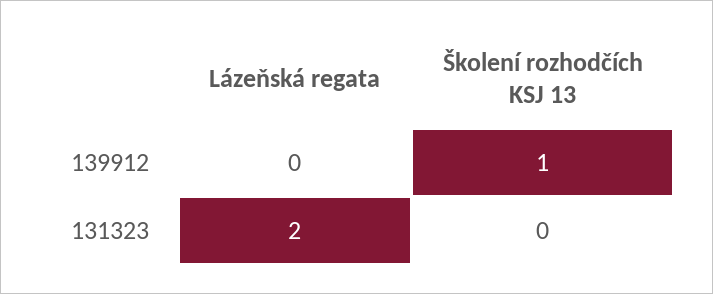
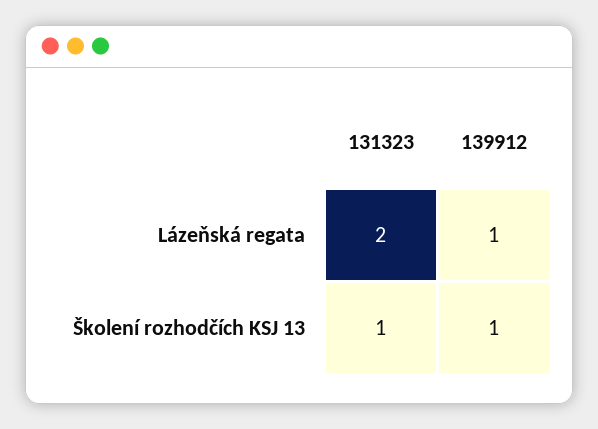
  {
    "Lázeňská regata": {
-     "139912": 0,
+     "139912": 1,
      "131323": 2
    },
    "Školení rozhodčích KSJ 13": {
      "139912": 1,
-     "131323": 0
+     "131323": 1
    }
  }

